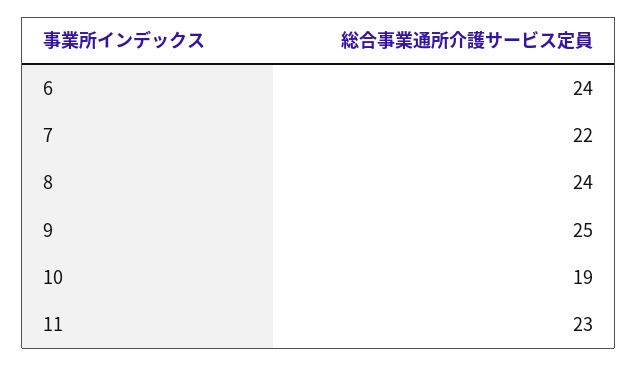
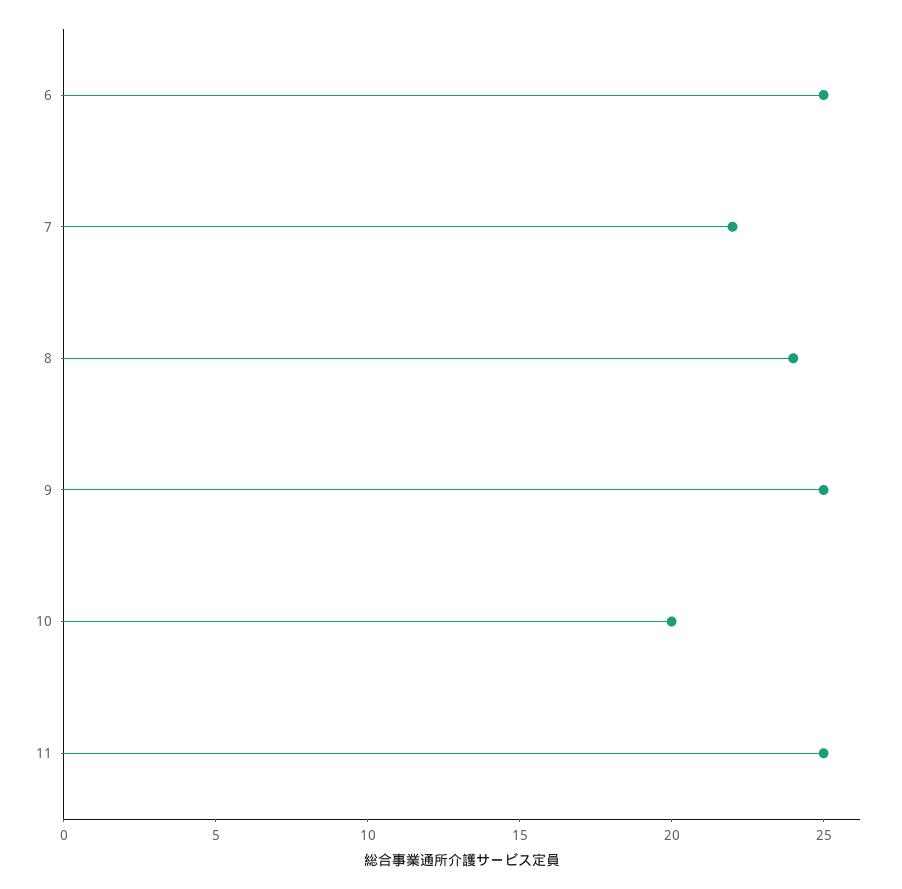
  {
-   "6": 24,
+   "6": 25,
    "7": 22,
    "8": 24,
    "9": 25,
-   "10": 19,
+   "10": 20,
-   "11": 23
+   "11": 25
  }

